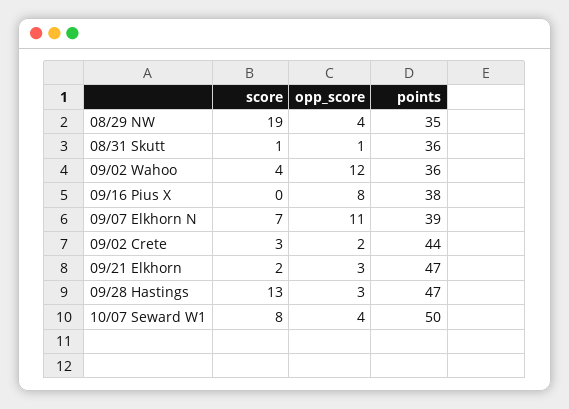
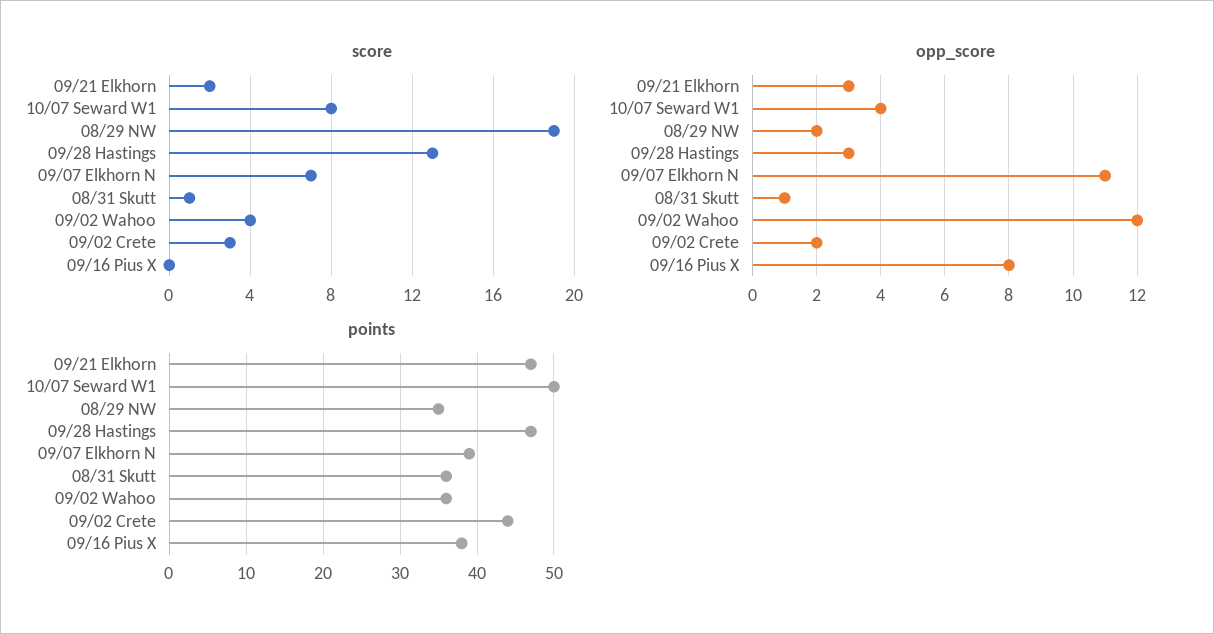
  {
    "score": {
      "08/29 NW": 19,
      "08/31 Skutt": 1,
      "09/02 Wahoo": 4,
      "09/16 Pius X": 0,
      "09/07 Elkhorn N": 7,
      "09/02 Crete": 3,
      "09/21 Elkhorn": 2,
      "09/28 Hastings": 13,
      "10/07 Seward W1": 8
    },
    "opp_score": {
-     "08/29 NW": 4,
+     "08/29 NW": 2,
      "08/31 Skutt": 1,
      "09/02 Wahoo": 12,
      "09/16 Pius X": 8,
      "09/07 Elkhorn N": 11,
      "09/02 Crete": 2,
      "09/21 Elkhorn": 3,
      "09/28 Hastings": 3,
      "10/07 Seward W1": 4
    },
    "points": {
      "08/29 NW": 35,
      "08/31 Skutt": 36,
      "09/02 Wahoo": 36,
      "09/16 Pius X": 38,
      "09/07 Elkhorn N": 39,
      "09/02 Crete": 44,
      "09/21 Elkhorn": 47,
      "09/28 Hastings": 47,
      "10/07 Seward W1": 50
    }
  }

